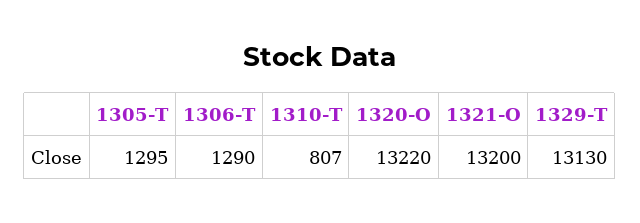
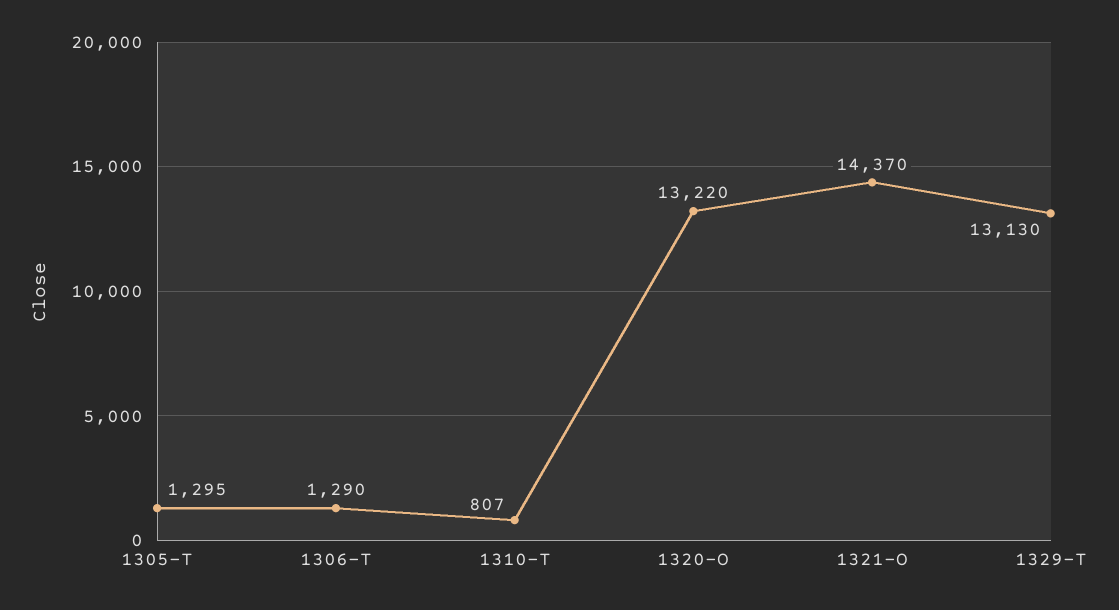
  {
    "1305-T": 1295,
    "1306-T": 1290,
    "1310-T": 807,
    "1320-O": 13220,
-   "1321-O": 13200,
+   "1321-O": 14370,
    "1329-T": 13130
  }

